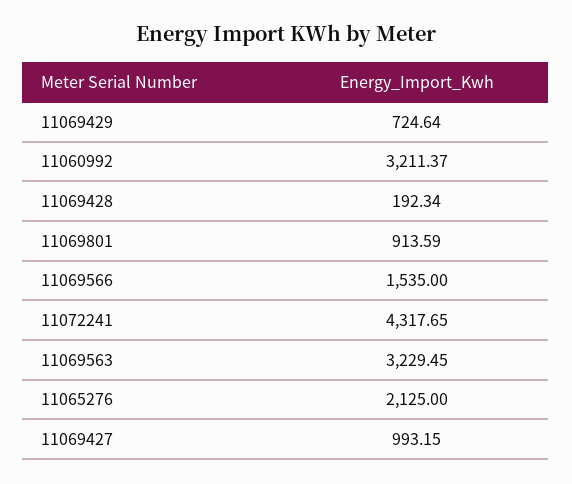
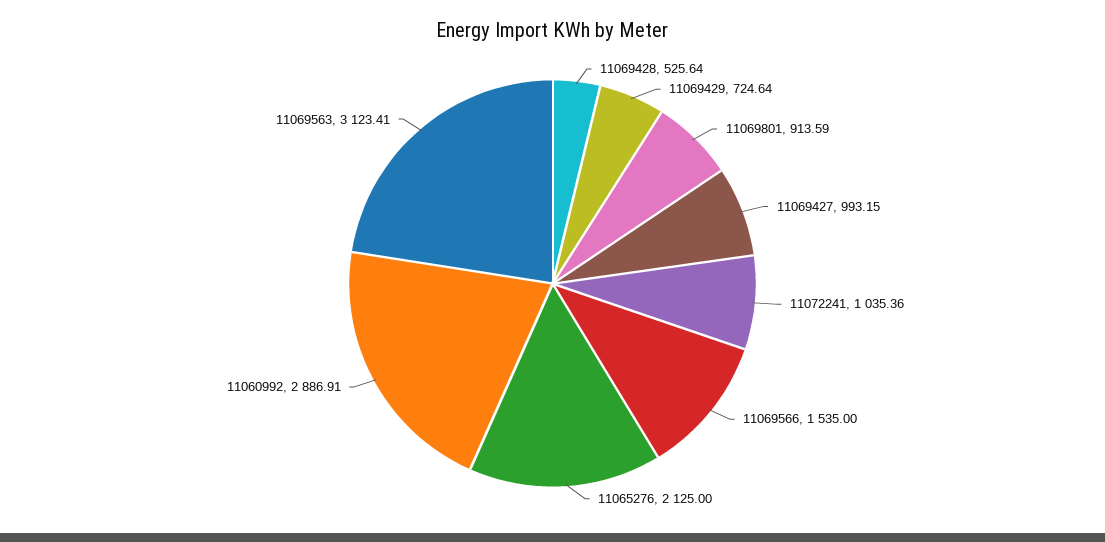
  {
    "11069429": 724.64,
-   "11060992": 3211.37,
+   "11060992": 2886.91,
-   "11069428": 192.34,
+   "11069428": 525.64,
    "11069801": 913.59,
    "11069566": 1535,
-   "11072241": 4317.65,
+   "11072241": 1035.36,
-   "11069563": 3229.45,
+   "11069563": 3123.41,
    "11065276": 2125,
    "11069427": 993.15
  }

